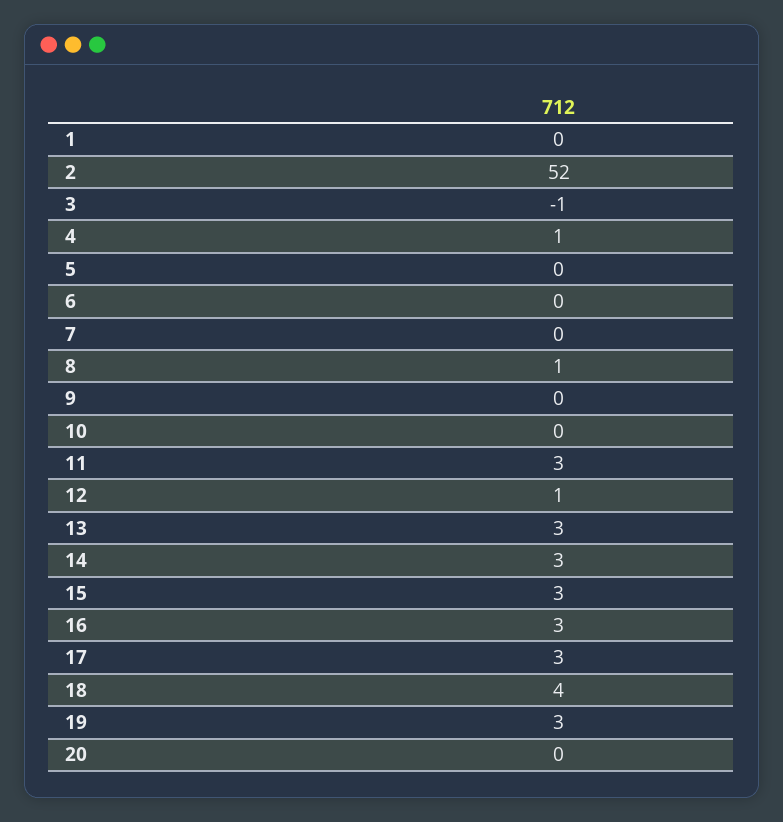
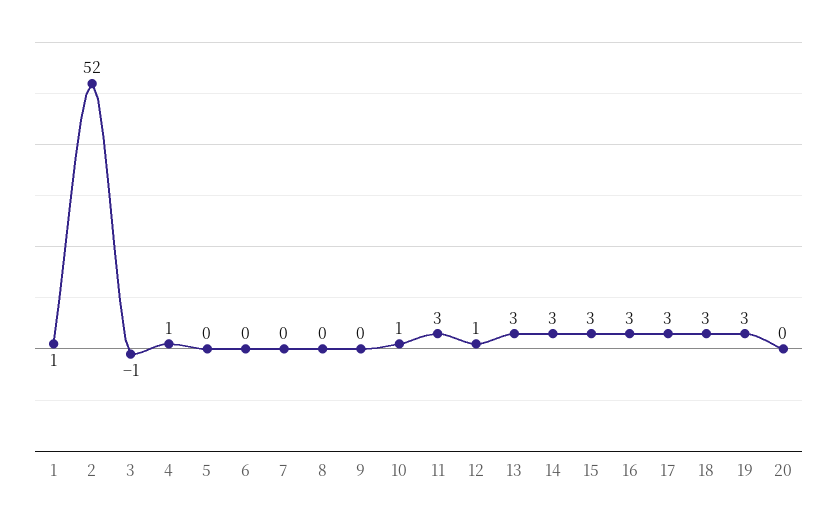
  {
-   "1": 0,
+   "1": 1,
    "2": 52,
    "3": -1,
    "4": 1,
    "5": 0,
    "6": 0,
    "7": 0,
-   "8": 1,
+   "8": 0,
    "9": 0,
-   "10": 0,
+   "10": 1,
    "11": 3,
    "12": 1,
    "13": 3,
    "14": 3,
    "15": 3,
    "16": 3,
    "17": 3,
-   "18": 4,
+   "18": 3,
    "19": 3,
    "20": 0
  }

